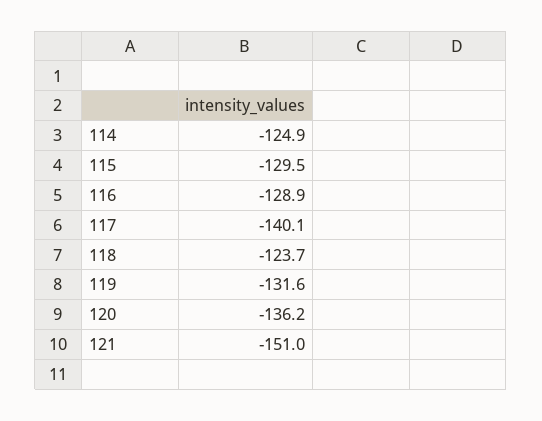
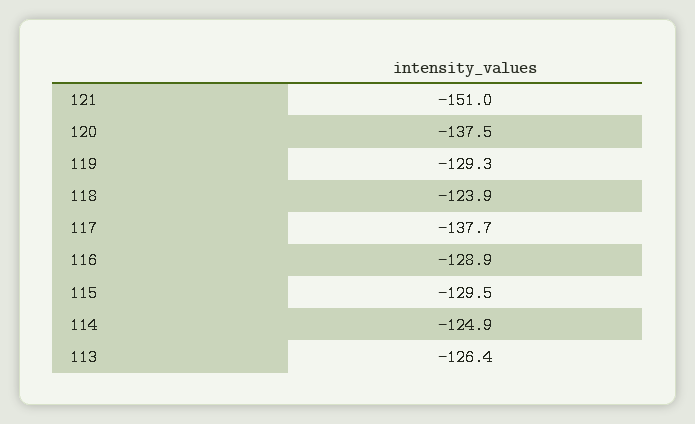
  {
    "114": -124.9,
    "115": -129.5,
    "116": -128.9,
-   "117": -140.1,
+   "117": -137.7,
-   "118": -123.7,
+   "118": -123.9,
-   "119": -131.6,
+   "119": -129.3,
-   "120": -136.2,
+   "120": -137.5,
-   "121": -151
+   "121": -151,
+   "113": -126.4
  }

